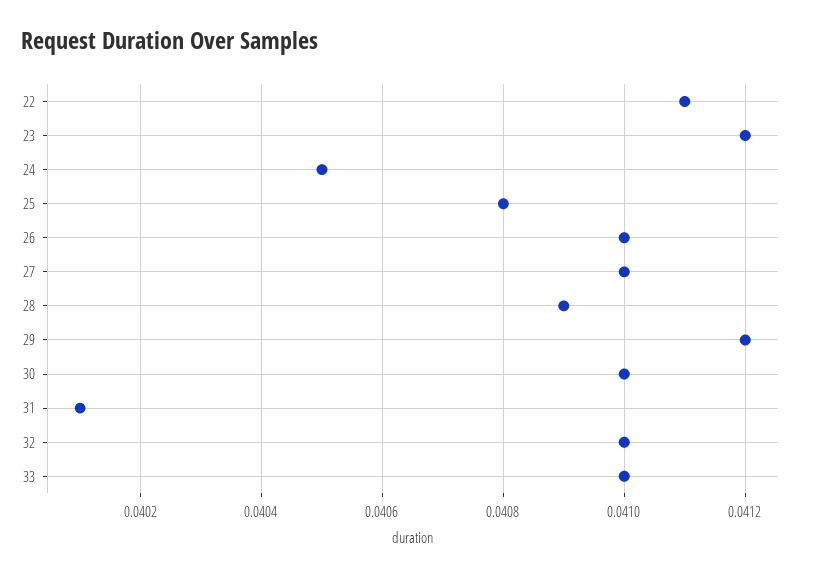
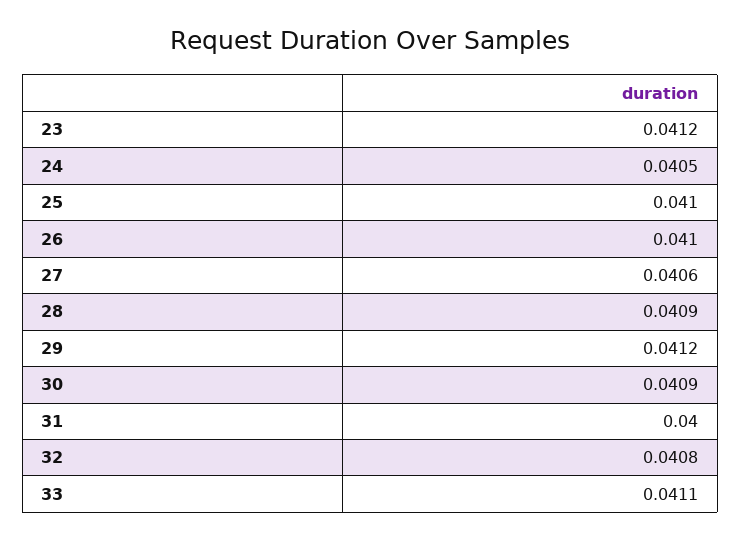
  {
-   "22": 0.0411,
    "23": 0.0412,
    "24": 0.0405,
-   "25": 0.0408,
+   "25": 0.041,
    "26": 0.041,
-   "27": 0.041,
+   "27": 0.0406,
    "28": 0.0409,
    "29": 0.0412,
-   "30": 0.041,
+   "30": 0.0409,
-   "31": 0.0401,
+   "31": 0.04,
-   "32": 0.041,
+   "32": 0.0408,
-   "33": 0.041
+   "33": 0.0411
  }

